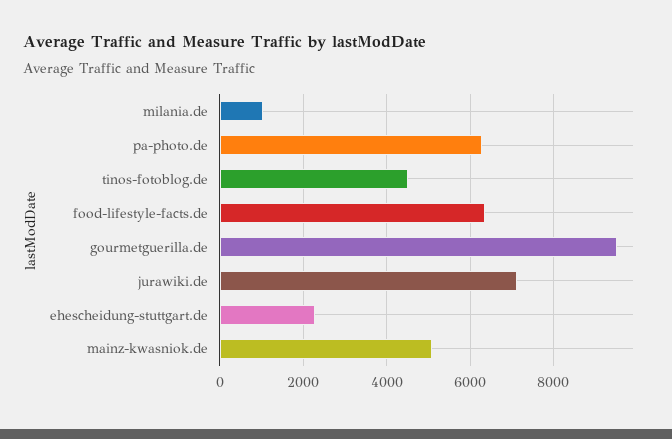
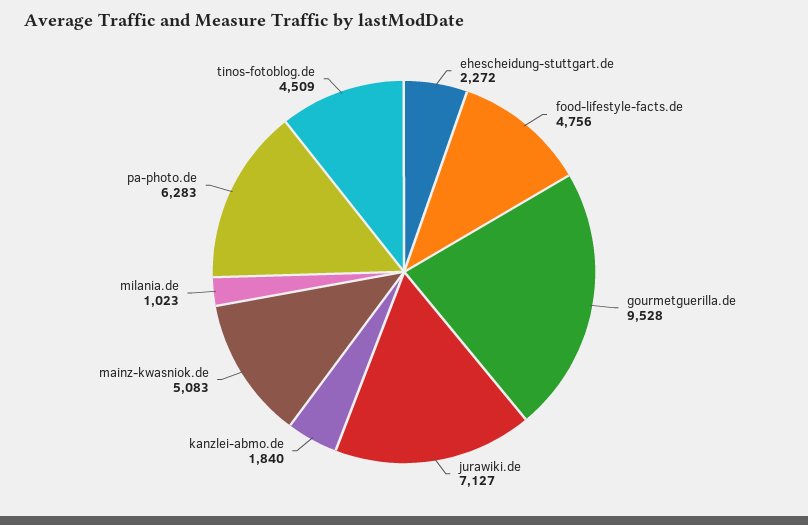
  {
    "milania.de": 1023,
    "pa-photo.de": 6283,
    "tinos-fotoblog.de": 4509,
-   "food-lifestyle-facts.de": 6400,
+   "food-lifestyle-facts.de": 4756,
    "gourmetguerilla.de": 9528,
    "jurawiki.de": 7127,
    "ehescheidung-stuttgart.de": 2272,
-   "mainz-kwasniok.de": 5083
+   "mainz-kwasniok.de": 5083,
+   "kanzlei-abmo.de": 1840
  }

